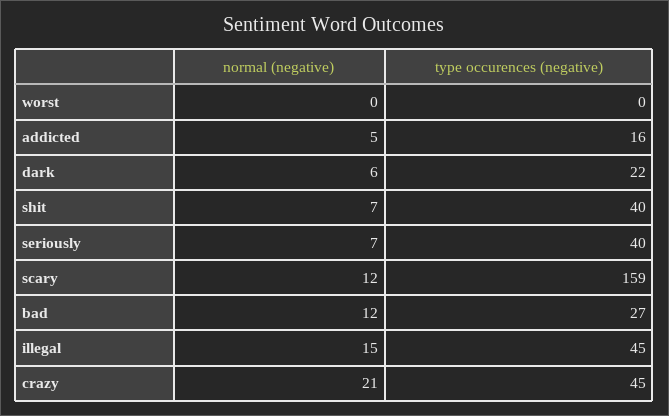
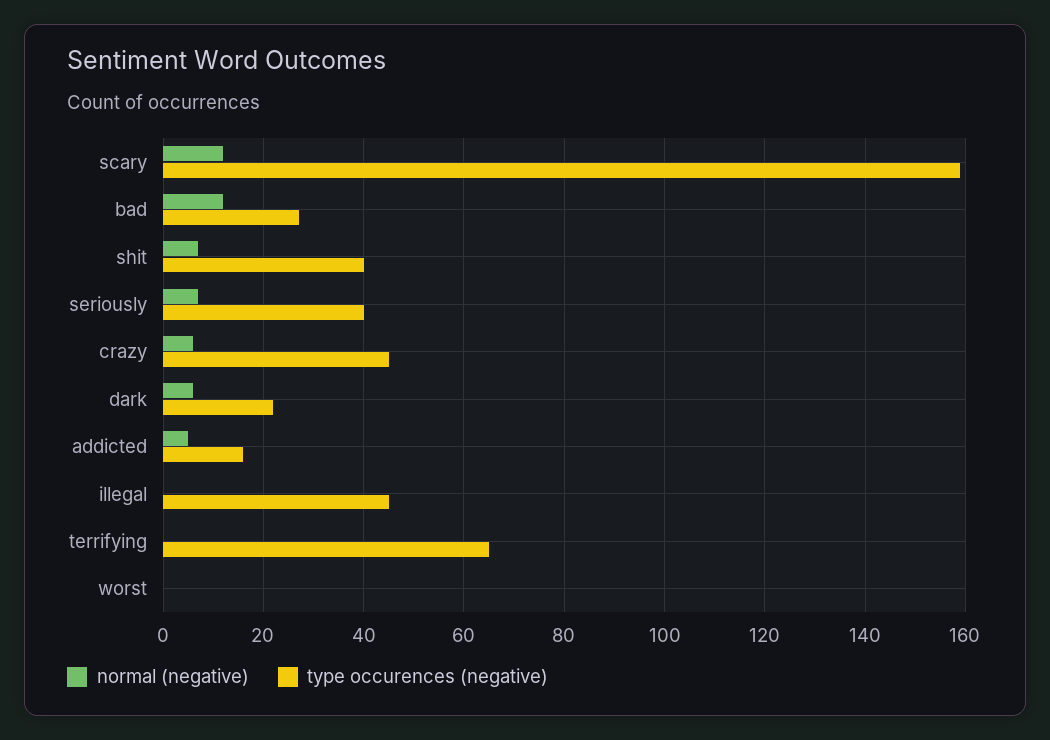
  {
    "normal (negative)": {
      "worst": 0,
      "addicted": 5,
      "dark": 6,
      "shit": 7,
      "seriously": 7,
      "scary": 12,
      "bad": 12,
-     "illegal": 15,
+     "illegal": 0,
-     "crazy": 21
+     "crazy": 5,
+     "terrifying": 0
    },
    "type occurences (negative)": {
      "worst": 0,
      "addicted": 16,
      "dark": 22,
      "shit": 40,
      "seriously": 40,
      "scary": 159,
      "bad": 27,
      "illegal": 45,
-     "crazy": 45
+     "crazy": 45,
+     "terrifying": 65
    }
  }

